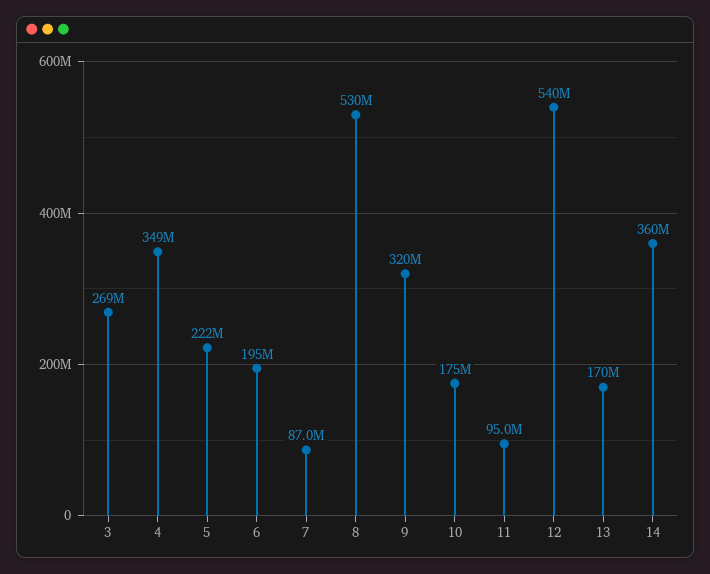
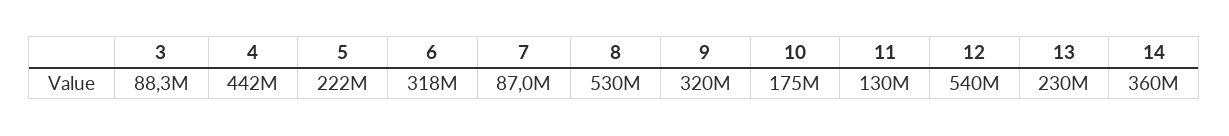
  {
-   "3": 269000000,
+   "3": 88300000,
-   "4": 349000000,
+   "4": 442000000,
    "5": 222000000,
-   "6": 195000000,
+   "6": 318000000,
    "7": 87000000,
    "8": 530000000,
    "9": 320000000,
    "10": 175000000,
-   "11": 95000000,
+   "11": 130000000,
    "12": 540000000,
-   "13": 170000000,
+   "13": 230000000,
    "14": 360000000
  }

